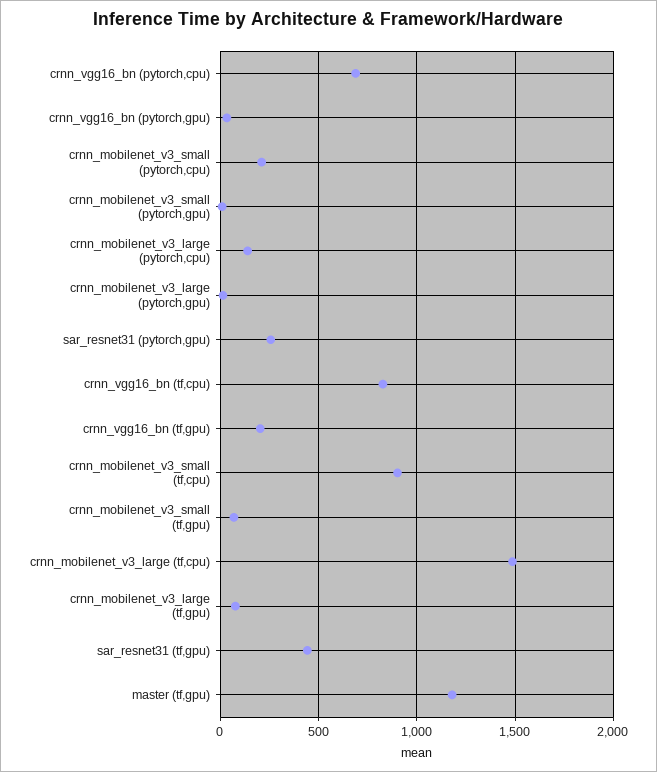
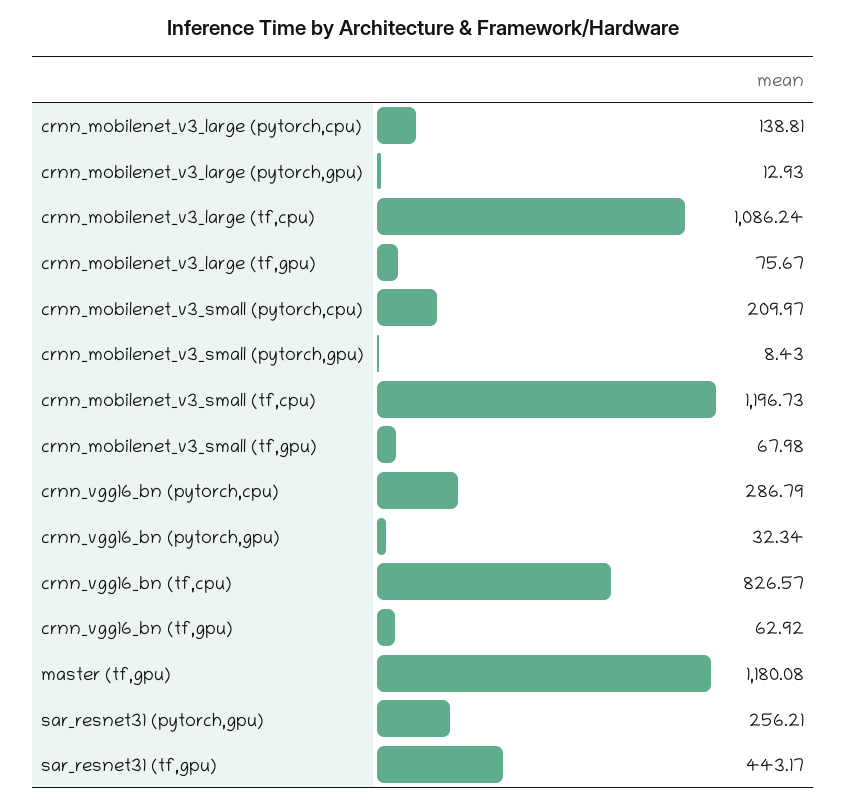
  {
-   "crnn_vgg16_bn (pytorch,cpu)": 700,
+   "crnn_vgg16_bn (pytorch,cpu)": 286.79,
    "crnn_vgg16_bn (pytorch,gpu)": 32.34,
    "crnn_mobilenet_v3_small (pytorch,cpu)": 209.97,
    "crnn_mobilenet_v3_small (pytorch,gpu)": 8.43,
    "crnn_mobilenet_v3_large (pytorch,cpu)": 138.81,
    "crnn_mobilenet_v3_large (pytorch,gpu)": 12.93,
    "sar_resnet31 (pytorch,gpu)": 256.21,
    "crnn_vgg16_bn (tf,cpu)": 826.57,
-   "crnn_vgg16_bn (tf,gpu)": 200,
+   "crnn_vgg16_bn (tf,gpu)": 62.92,
-   "crnn_mobilenet_v3_small (tf,cpu)": 900,
+   "crnn_mobilenet_v3_small (tf,cpu)": 1196.73,
    "crnn_mobilenet_v3_small (tf,gpu)": 67.98,
-   "crnn_mobilenet_v3_large (tf,cpu)": 1500,
+   "crnn_mobilenet_v3_large (tf,cpu)": 1086.24,
    "crnn_mobilenet_v3_large (tf,gpu)": 75.67,
    "sar_resnet31 (tf,gpu)": 443.17,
    "master (tf,gpu)": 1180.08
  }

